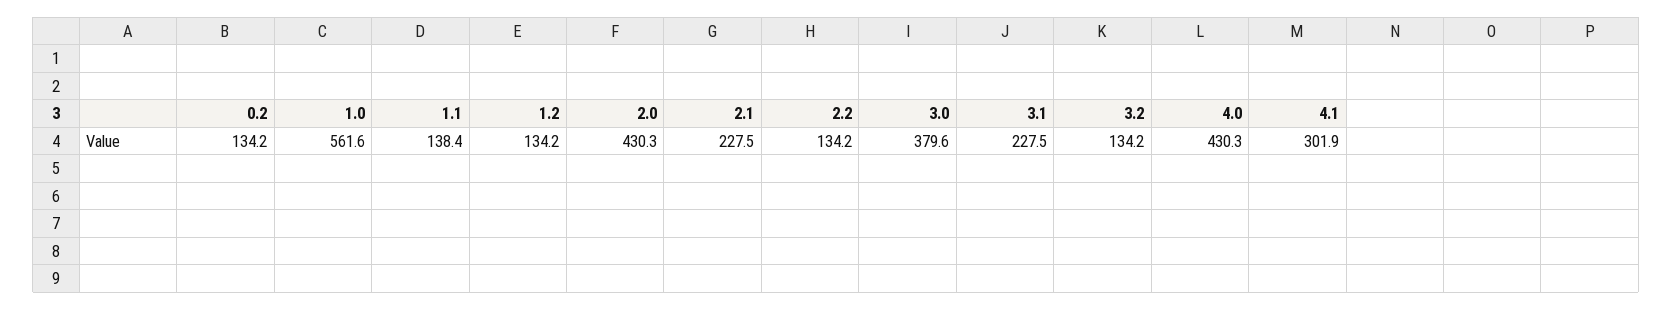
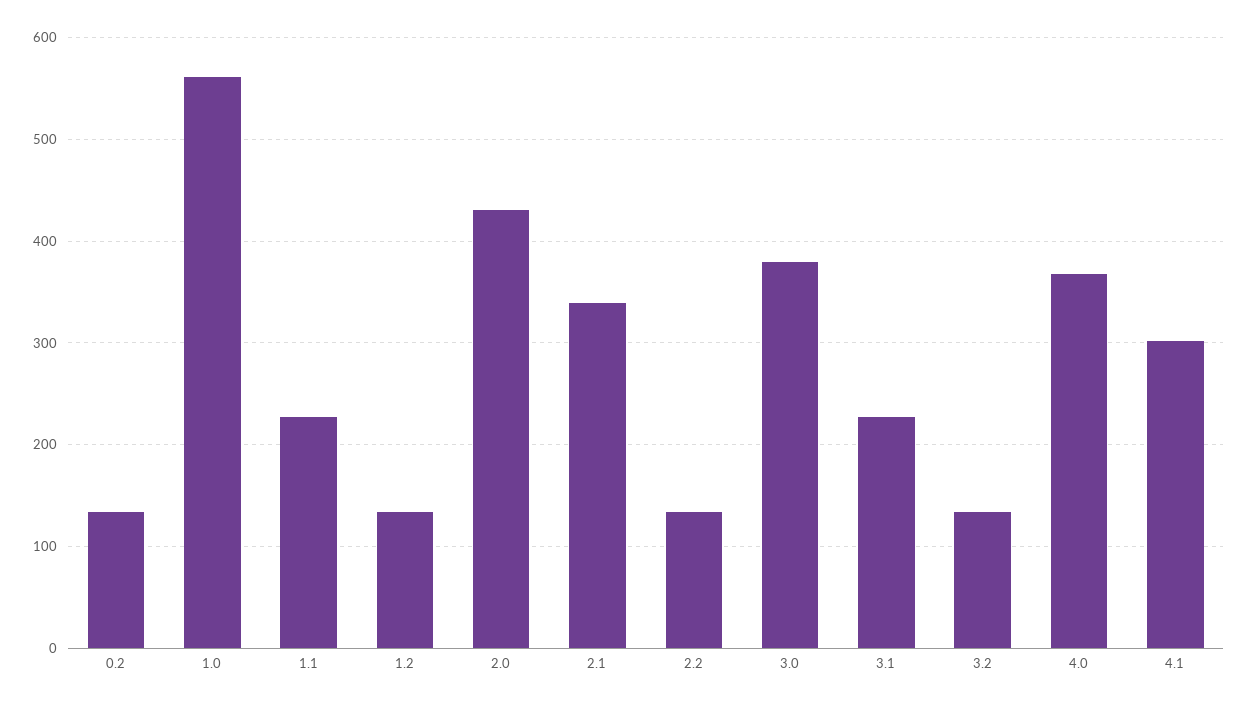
  {
    "0.2": 134.2,
    "1.0": 561.6,
-   "1.1": 138.4,
+   "1.1": 230,
    "1.2": 134.2,
    "2.0": 430.3,
-   "2.1": 227.5,
+   "2.1": 340,
    "2.2": 134.2,
    "3.0": 379.6,
    "3.1": 227.5,
    "3.2": 134.2,
-   "4.0": 430.3,
+   "4.0": 370,
    "4.1": 301.9
  }

